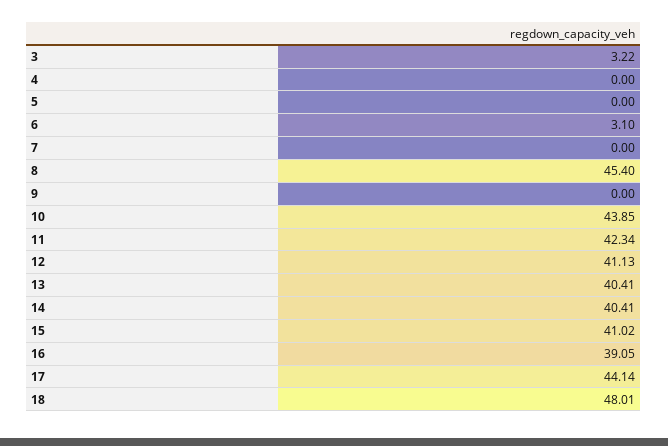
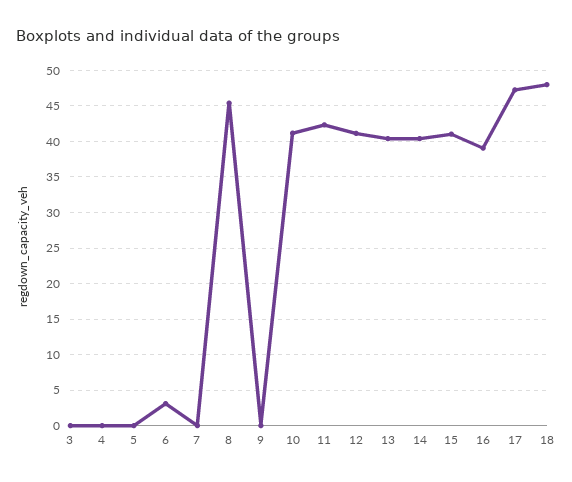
  {
-   "3": 3.22,
+   "3": 0,
    "4": 0,
    "5": 0,
    "6": 3.1,
    "7": 0,
    "8": 45.4,
    "9": 0,
-   "10": 43.85,
+   "10": 41,
    "11": 42.34,
    "12": 41.13,
    "13": 40.41,
    "14": 40.41,
    "15": 41.02,
    "16": 39.05,
-   "17": 44.14,
+   "17": 47,
    "18": 48.01
  }

